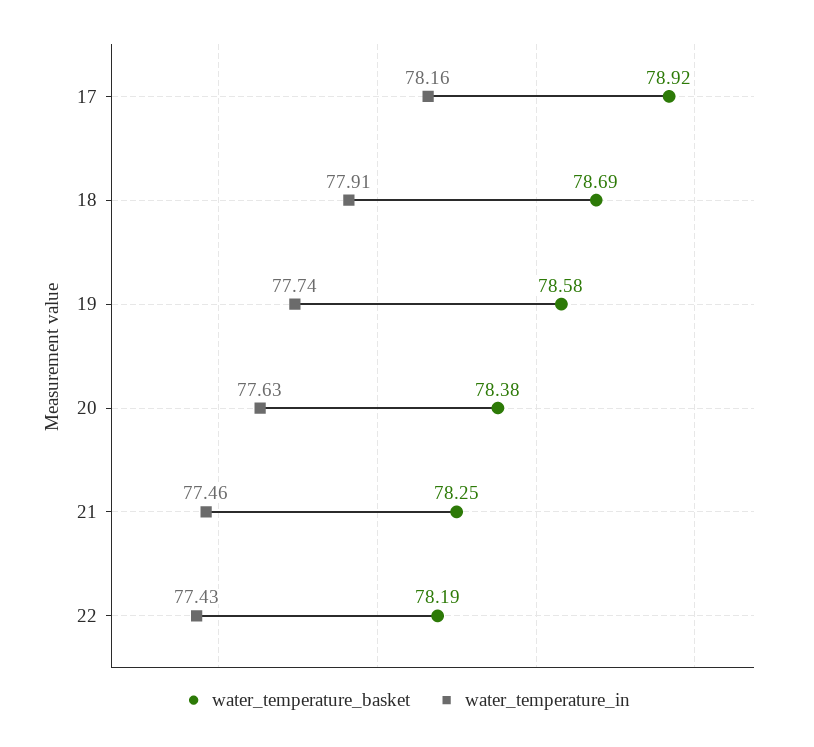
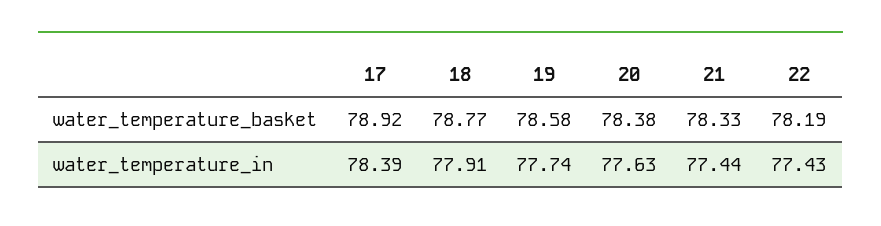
  {
    "water_temperature_basket": {
      "17": 78.92,
-     "18": 78.69,
+     "18": 78.77,
      "19": 78.58,
      "20": 78.38,
-     "21": 78.25,
+     "21": 78.33,
      "22": 78.19
    },
    "water_temperature_in": {
-     "17": 78.16,
+     "17": 78.39,
      "18": 77.91,
      "19": 77.74,
      "20": 77.63,
-     "21": 77.46,
+     "21": 77.44,
      "22": 77.43
    }
  }

